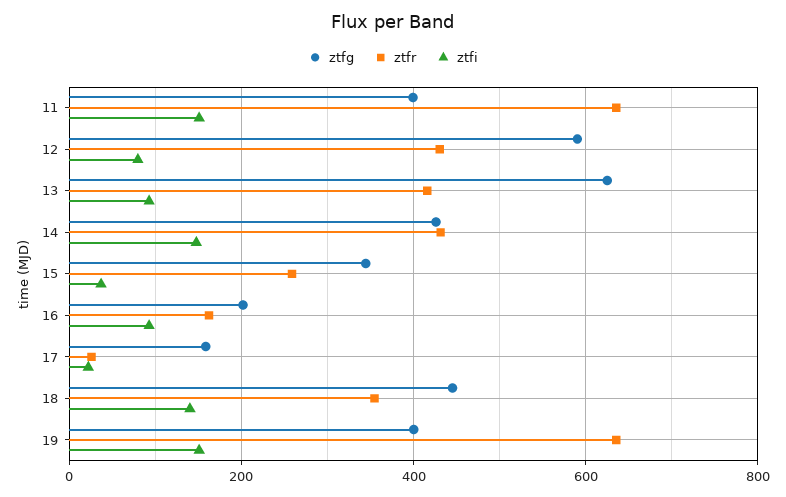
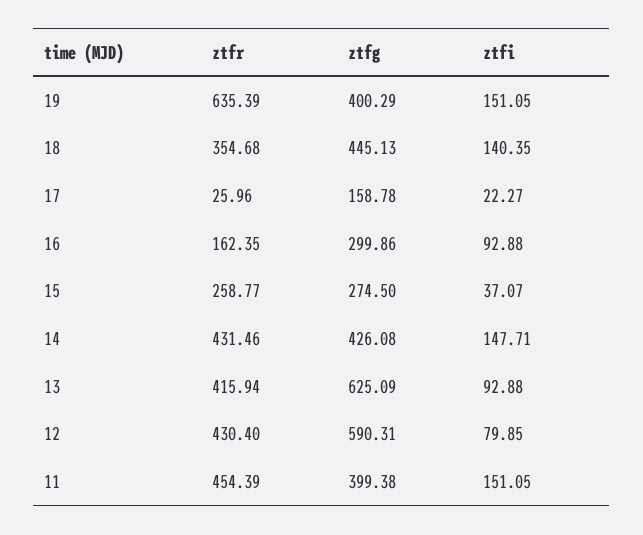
  {
    "ztfg": {
      "11": 399.38,
      "12": 590.31,
      "13": 625.09,
      "14": 426.08,
-     "15": 340,
+     "15": 274.5,
-     "16": 200,
+     "16": 299.86,
      "17": 158.78,
      "18": 445.13,
      "19": 400.29
    },
    "ztfr": {
-     "11": 640,
+     "11": 454.39,
      "12": 430.4,
      "13": 415.94,
      "14": 431.46,
      "15": 258.77,
      "16": 162.35,
      "17": 25.96,
      "18": 354.68,
      "19": 635.39
    },
    "ztfi": {
      "11": 151.05,
      "12": 79.85,
      "13": 92.88,
      "14": 147.71,
      "15": 37.07,
      "16": 92.88,
      "17": 22.27,
      "18": 140.35,
      "19": 151.05
    }
  }

